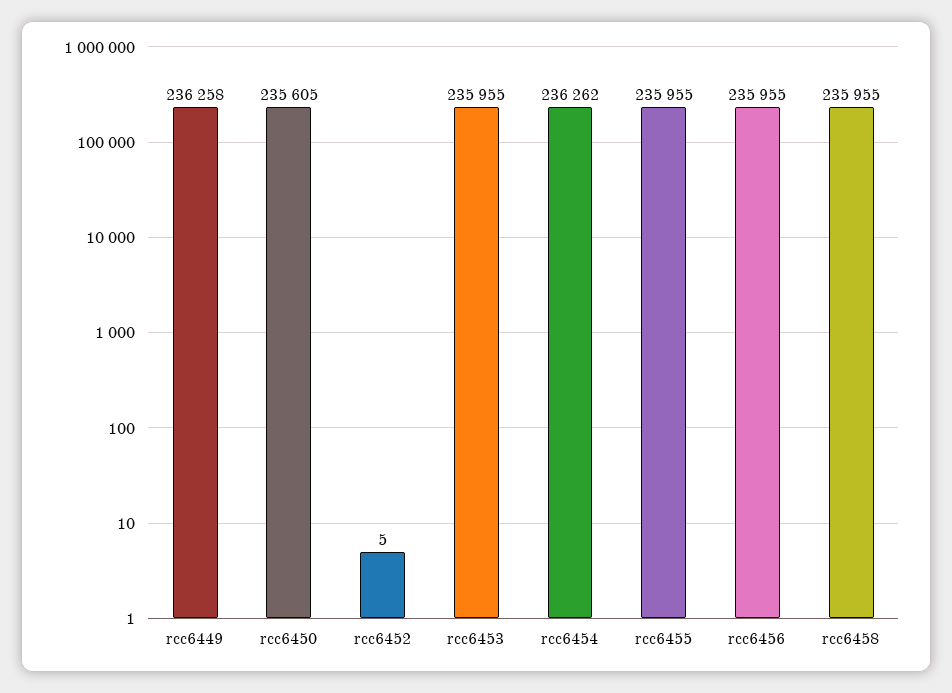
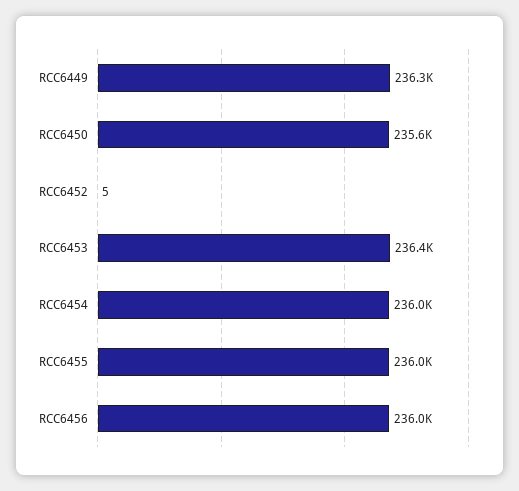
  {
    "rcc6449": 236258,
    "rcc6450": 235605,
    "rcc6452": 5,
-   "rcc6453": 235955,
+   "rcc6453": 236400,
-   "rcc6454": 236262,
+   "rcc6454": 236000,
    "rcc6455": 235955,
-   "rcc6456": 235955,
+   "rcc6456": 235955
-   "rcc6458": 235955
  }

